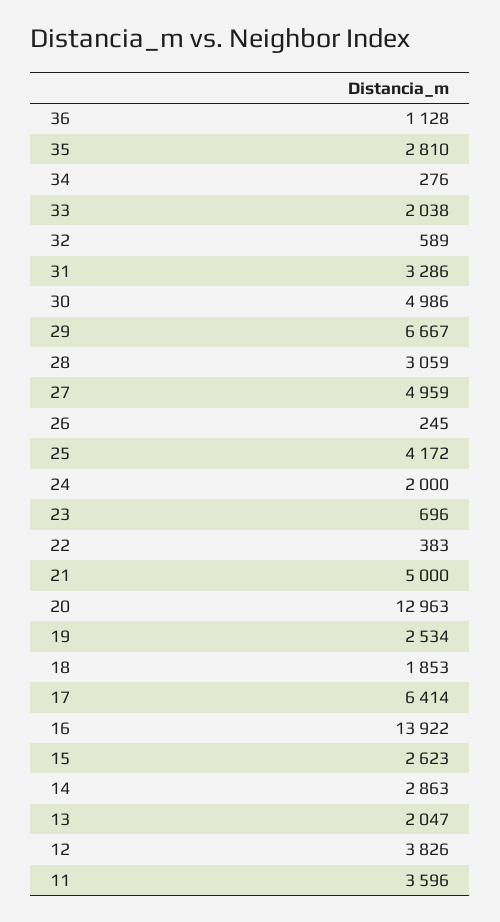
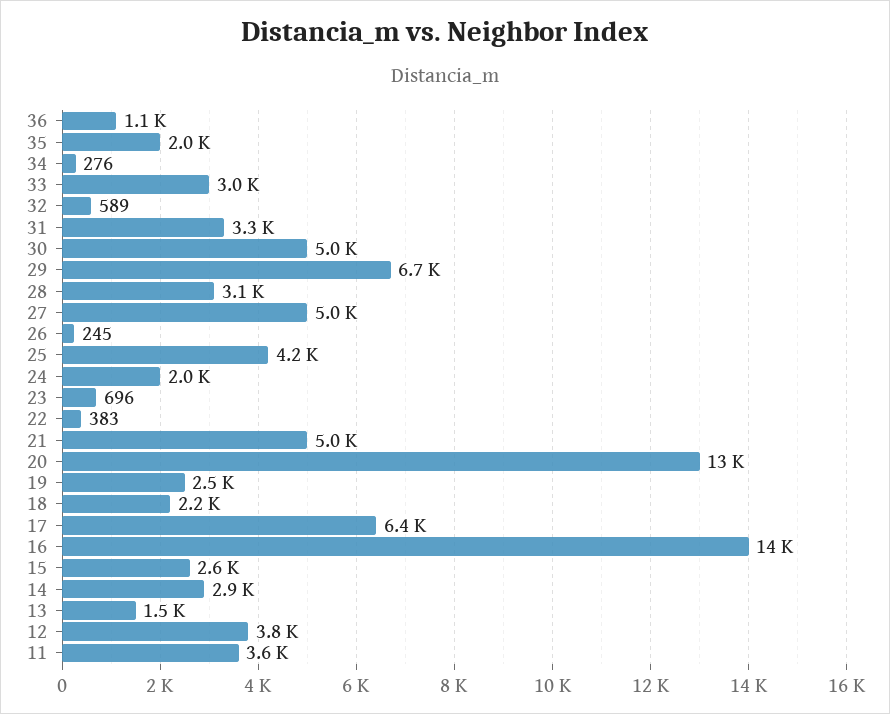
  {
    "36": 1128,
-   "35": 2810,
+   "35": 2000,
    "34": 276,
-   "33": 2038,
+   "33": 3000,
    "32": 589,
    "31": 3286,
    "30": 4986,
    "29": 6667,
    "28": 3059,
    "27": 4959,
    "26": 245,
    "25": 4172,
    "24": 2000,
    "23": 696,
    "22": 383,
    "21": 5000,
    "20": 12963,
    "19": 2534,
-   "18": 1853,
+   "18": 2200,
    "17": 6414,
    "16": 13922,
    "15": 2623,
    "14": 2863,
-   "13": 2047,
+   "13": 1500,
    "12": 3826,
    "11": 3596
  }

